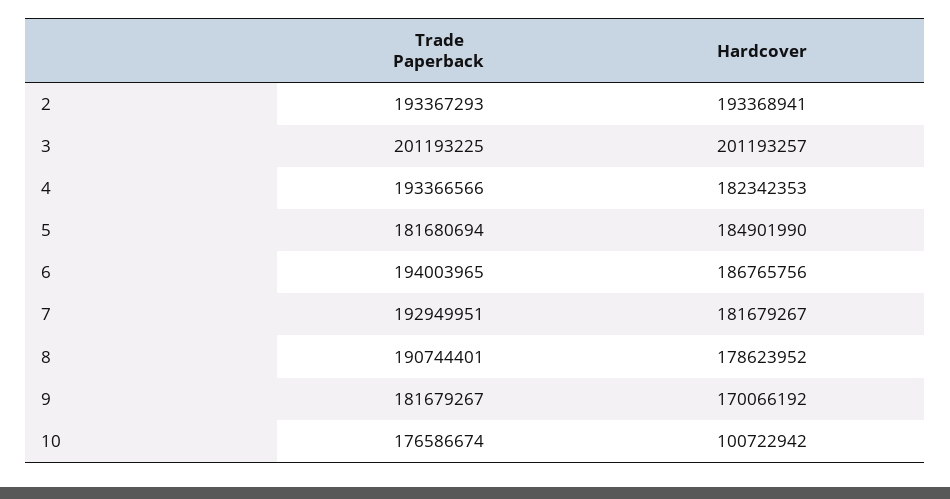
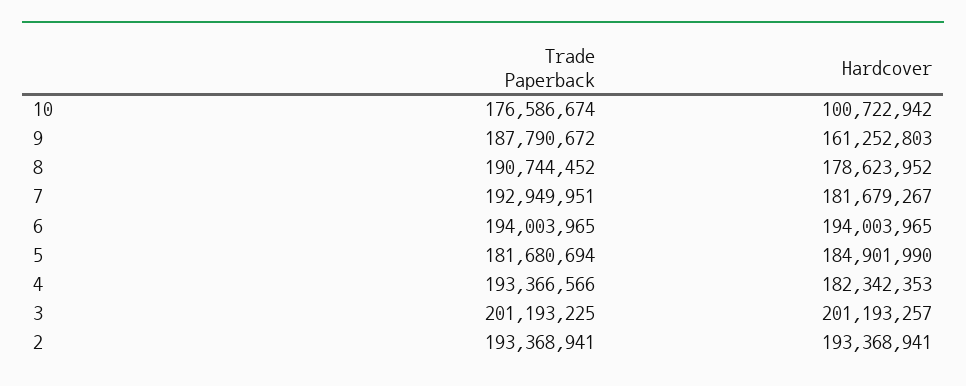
  {
    "Trade Paperback": {
-     "2": 193367293,
+     "2": 193368941,
      "3": 201193225,
      "4": 193366566,
      "5": 181680694,
      "6": 194003965,
      "7": 192949951,
-     "8": 190744401,
+     "8": 190744452,
-     "9": 181679267,
+     "9": 187790672,
      "10": 176586674
    },
    "Hardcover": {
      "2": 193368941,
      "3": 201193257,
      "4": 182342353,
      "5": 184901990,
-     "6": 186765756,
+     "6": 194003965,
      "7": 181679267,
      "8": 178623952,
-     "9": 170066192,
+     "9": 161252803,
      "10": 100722942
    }
  }

